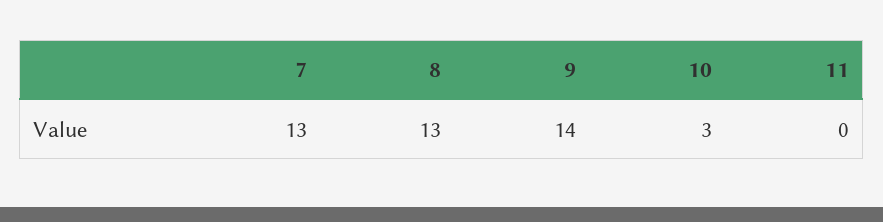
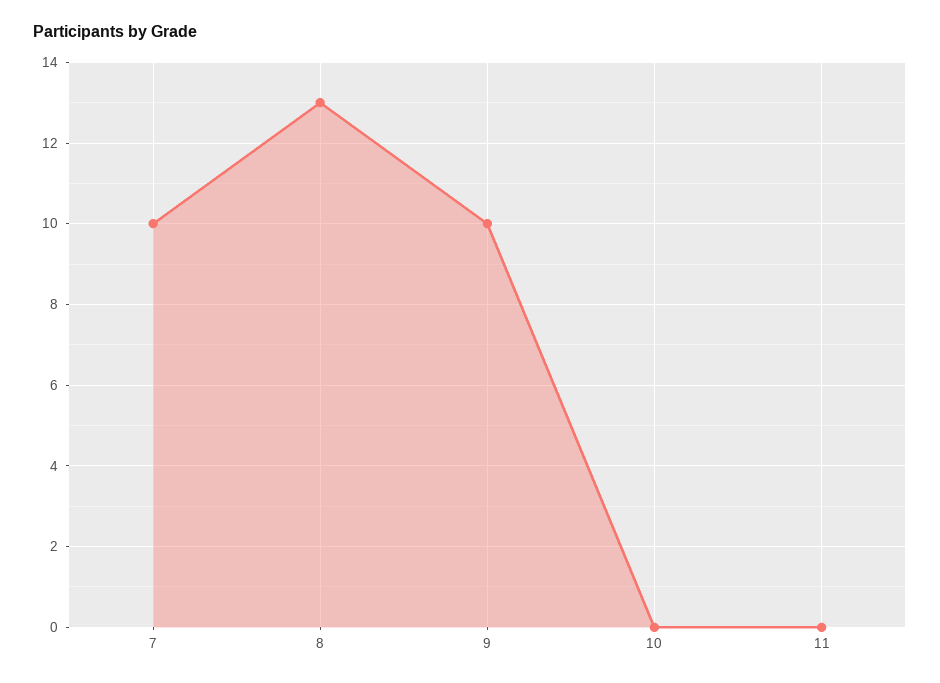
  {
-   "7": 13,
+   "7": 10,
    "8": 13,
-   "9": 14,
+   "9": 10,
-   "10": 3,
+   "10": 0,
    "11": 0
  }

